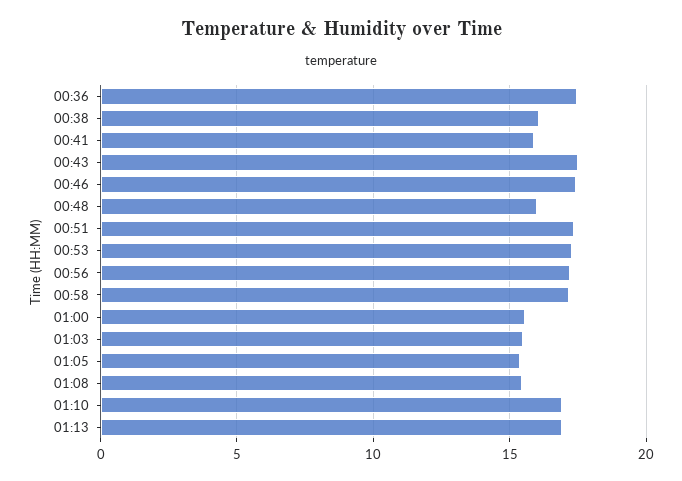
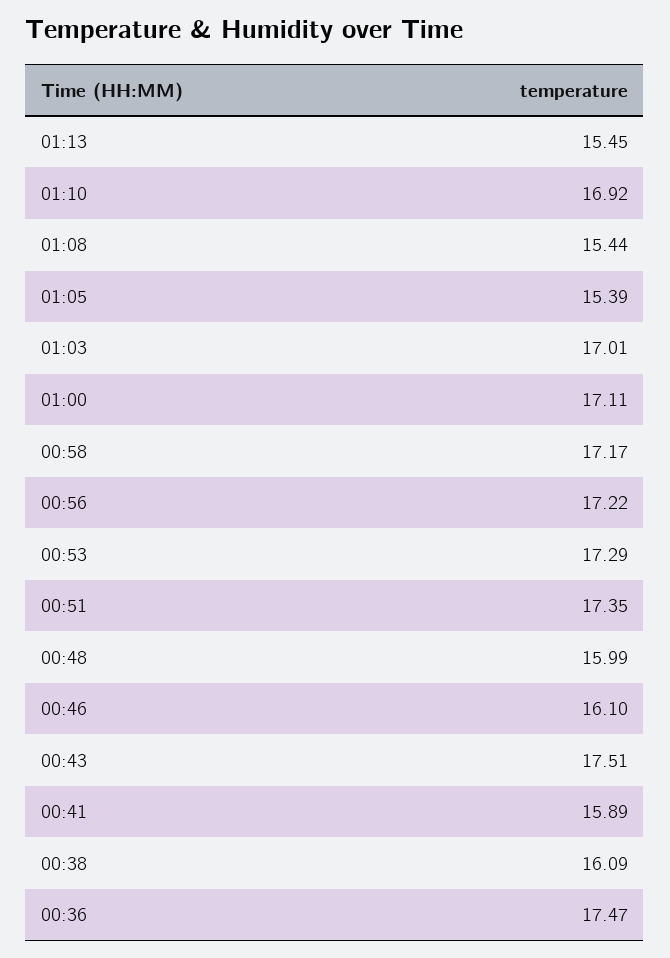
  {
    "00:36": 17.47,
    "00:38": 16.09,
    "00:41": 15.89,
    "00:43": 17.51,
-   "00:46": 17.5,
+   "00:46": 16.1,
    "00:48": 15.99,
    "00:51": 17.35,
    "00:53": 17.29,
    "00:56": 17.22,
    "00:58": 17.17,
-   "01:00": 15.5,
+   "01:00": 17.11,
-   "01:03": 15.5,
+   "01:03": 17.01,
    "01:05": 15.39,
    "01:08": 15.44,
    "01:10": 16.92,
-   "01:13": 17
+   "01:13": 15.45
  }

